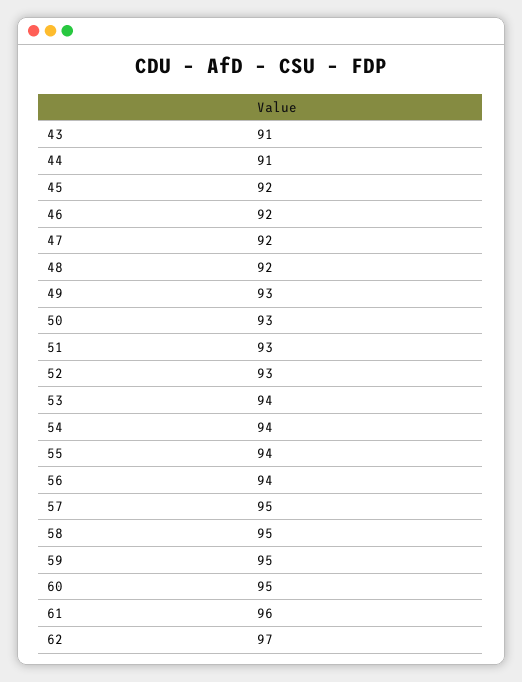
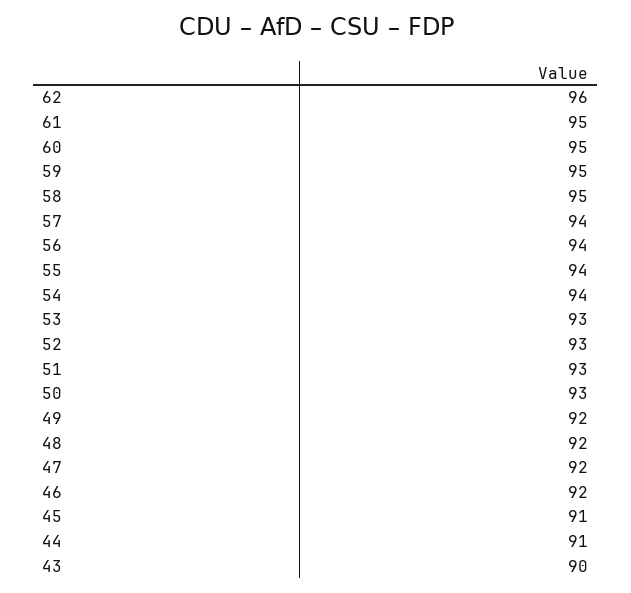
  {
-   "43": 91,
+   "43": 90,
    "44": 91,
-   "45": 92,
+   "45": 91,
    "46": 92,
    "47": 92,
    "48": 92,
-   "49": 93,
+   "49": 92,
    "50": 93,
    "51": 93,
    "52": 93,
-   "53": 94,
+   "53": 93,
    "54": 94,
    "55": 94,
    "56": 94,
-   "57": 95,
+   "57": 94,
    "58": 95,
    "59": 95,
    "60": 95,
-   "61": 96,
+   "61": 95,
-   "62": 97
+   "62": 96
  }

